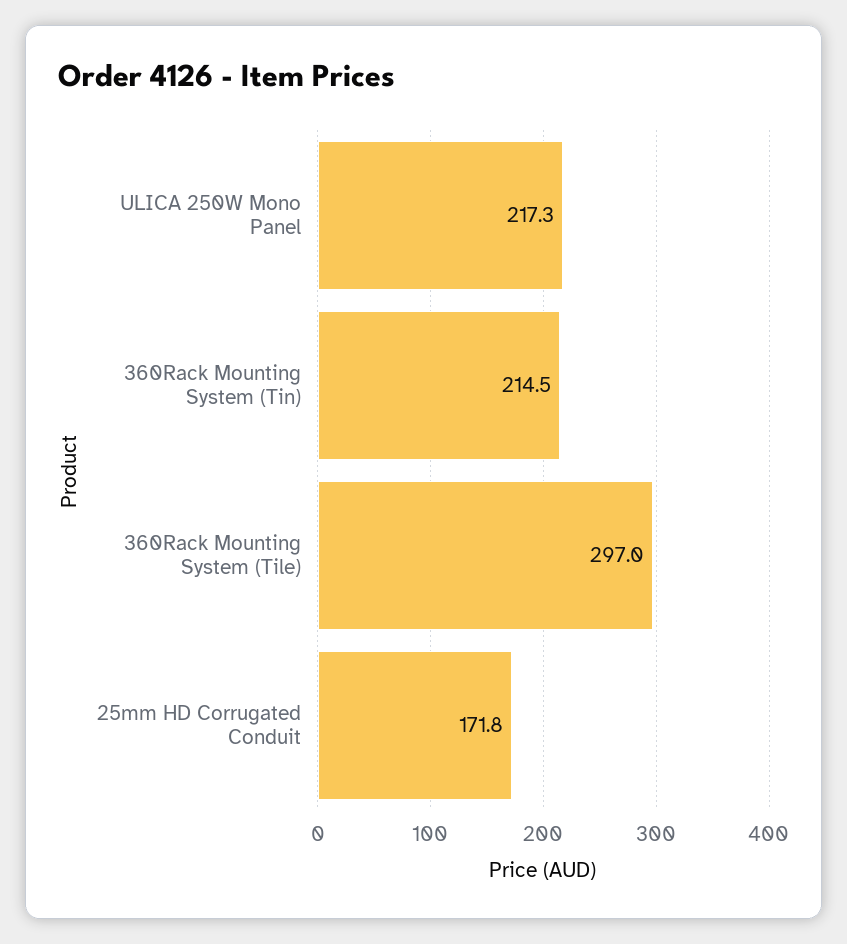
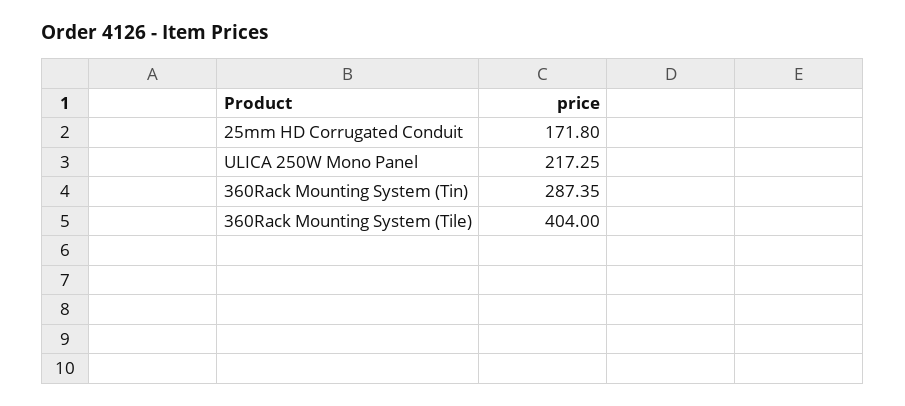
  {
    "ULICA 250W Mono Panel": 217.25,
-   "360Rack Mounting System (Tin)": 214.5,
+   "360Rack Mounting System (Tin)": 287.35,
-   "360Rack Mounting System (Tile)": 297,
+   "360Rack Mounting System (Tile)": 404,
    "25mm HD Corrugated Conduit": 171.8
  }

